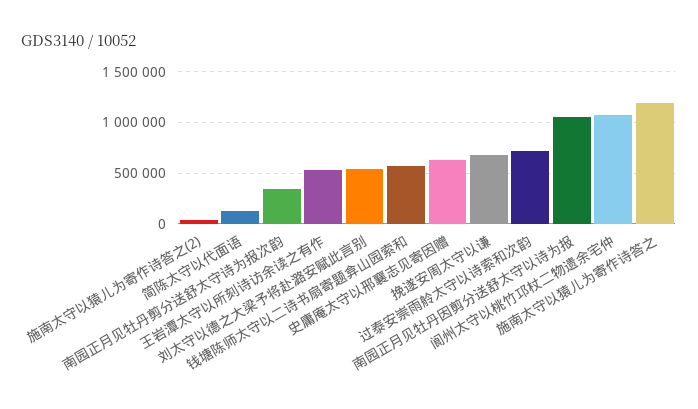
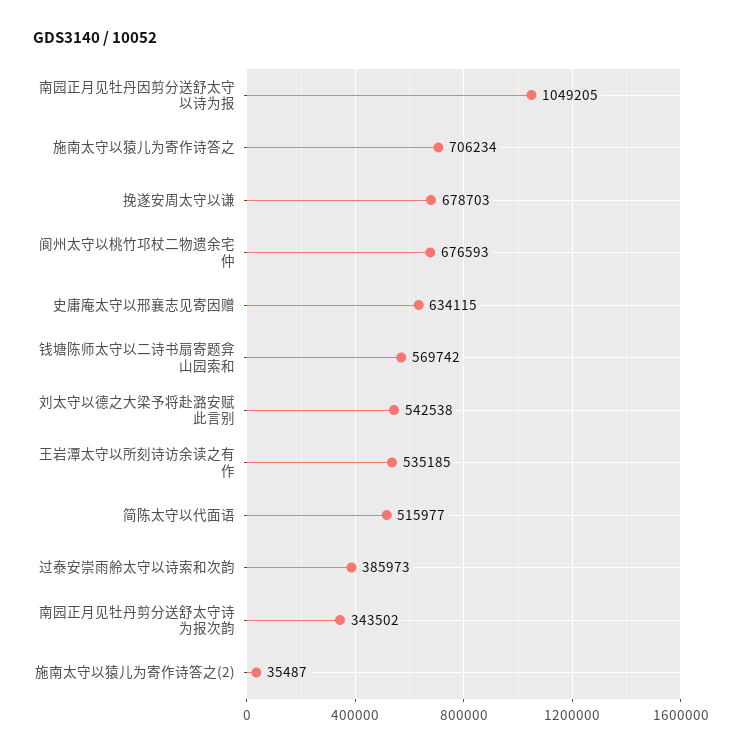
  {
    "施南太守以猿儿为寄作诗答之(2)": 35487,
-   "简陈太守以代面语": 100000,
+   "简陈太守以代面语": 515977,
    "南园正月见牡丹剪分送舒太守诗为报次韵": 343502,
    "王岩潭太守以所刻诗访余读之有作": 535185,
    "刘太守以德之大梁予将赴潞安赋此言别": 542538,
    "钱塘陈师太守以二诗书扇寄题弇山园索和": 569742,
    "史庸庵太守以邢襄志见寄因赠": 634115,
    "挽遂安周太守以谦": 678703,
-   "过泰安崇雨舲太守以诗索和次韵": 700000,
+   "过泰安崇雨舲太守以诗索和次韵": 385973,
    "南园正月见牡丹因剪分送舒太守以诗为报": 1049205,
-   "阆州太守以桃竹邛杖二物遗余宅仲": 1100000,
+   "阆州太守以桃竹邛杖二物遗余宅仲": 676593,
-   "施南太守以猿儿为寄作诗答之": 1200000
+   "施南太守以猿儿为寄作诗答之": 706234
  }

